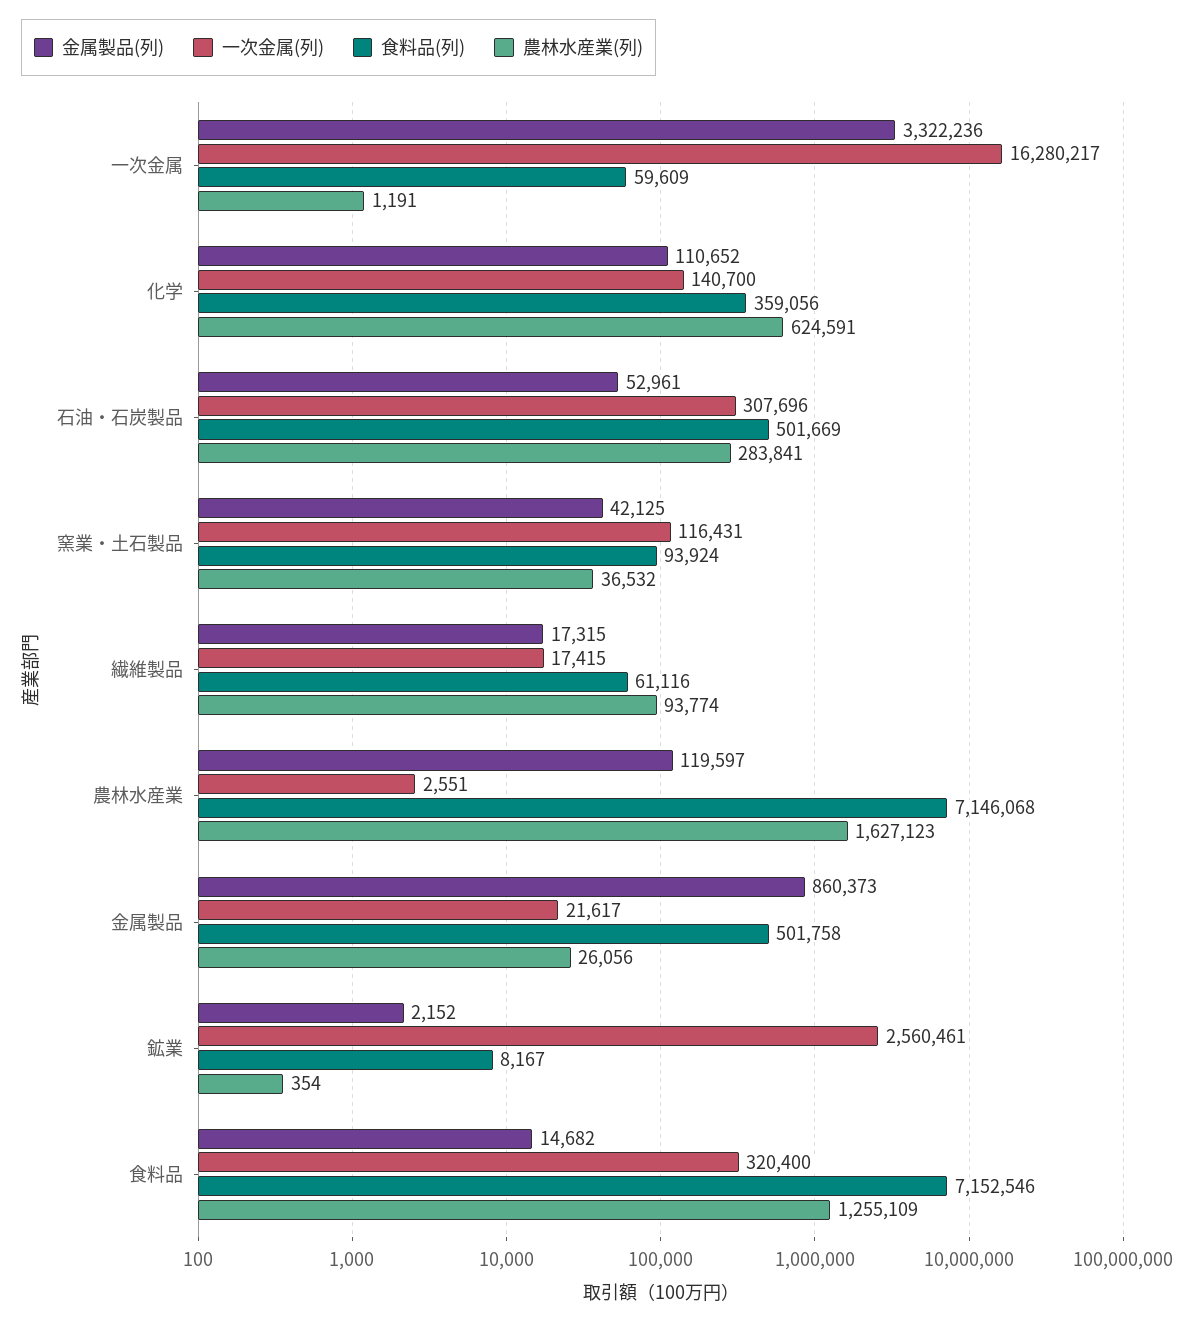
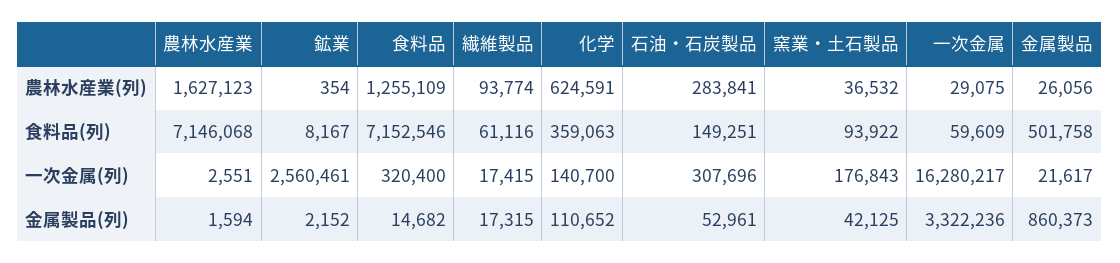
  {
    "金属製品(列)": {
      "一次金属": 3322236,
      "化学": 110652,
      "石油・石炭製品": 52961,
      "窯業・土石製品": 42125,
      "繊維製品": 17315,
-     "農林水産業": 119597,
+     "農林水産業": 1594,
      "金属製品": 860373,
      "鉱業": 2152,
      "食料品": 14682
    },
    "一次金属(列)": {
      "一次金属": 16280217,
      "化学": 140700,
      "石油・石炭製品": 307696,
-     "窯業・土石製品": 116431,
+     "窯業・土石製品": 176843,
      "繊維製品": 17415,
      "農林水産業": 2551,
      "金属製品": 21617,
      "鉱業": 2560461,
      "食料品": 320400
    },
    "食料品(列)": {
      "一次金属": 59609,
-     "化学": 359056,
+     "化学": 359063,
-     "石油・石炭製品": 501669,
+     "石油・石炭製品": 149251,
-     "窯業・土石製品": 93924,
+     "窯業・土石製品": 93922,
      "繊維製品": 61116,
      "農林水産業": 7146068,
      "金属製品": 501758,
      "鉱業": 8167,
      "食料品": 7152546
    },
    "農林水産業(列)": {
-     "一次金属": 1191,
+     "一次金属": 29075,
      "化学": 624591,
      "石油・石炭製品": 283841,
      "窯業・土石製品": 36532,
      "繊維製品": 93774,
      "農林水産業": 1627123,
      "金属製品": 26056,
      "鉱業": 354,
      "食料品": 1255109
    }
  }

